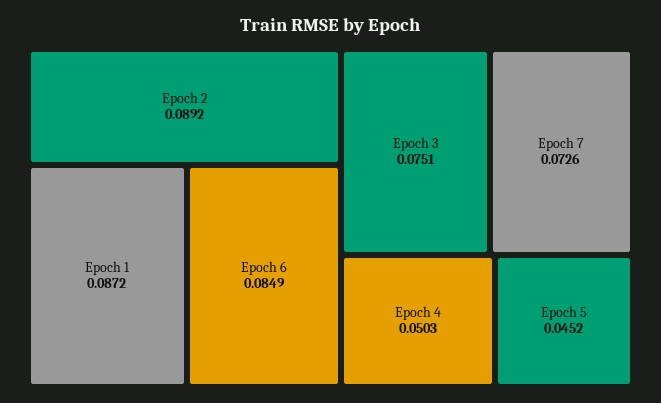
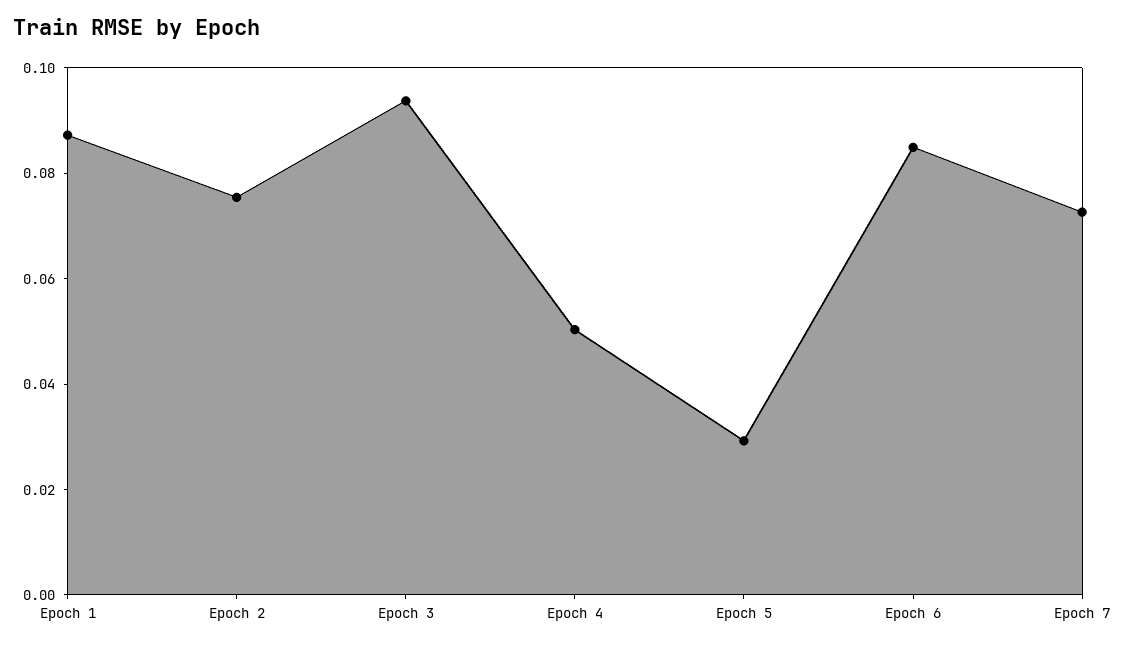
  {
-   "Epoch 2": 0.0892,
+   "Epoch 2": 0.075,
    "Epoch 1": 0.0872,
    "Epoch 6": 0.0849,
-   "Epoch 3": 0.0751,
+   "Epoch 3": 0.095,
    "Epoch 7": 0.0726,
    "Epoch 4": 0.0503,
-   "Epoch 5": 0.0452
+   "Epoch 5": 0.03
  }

